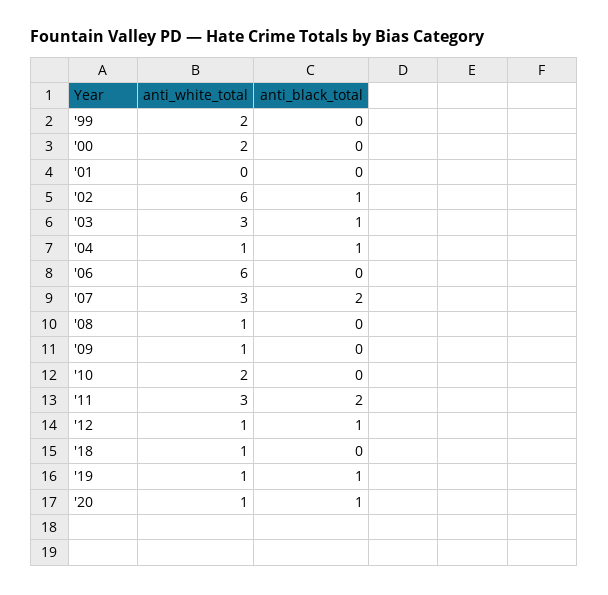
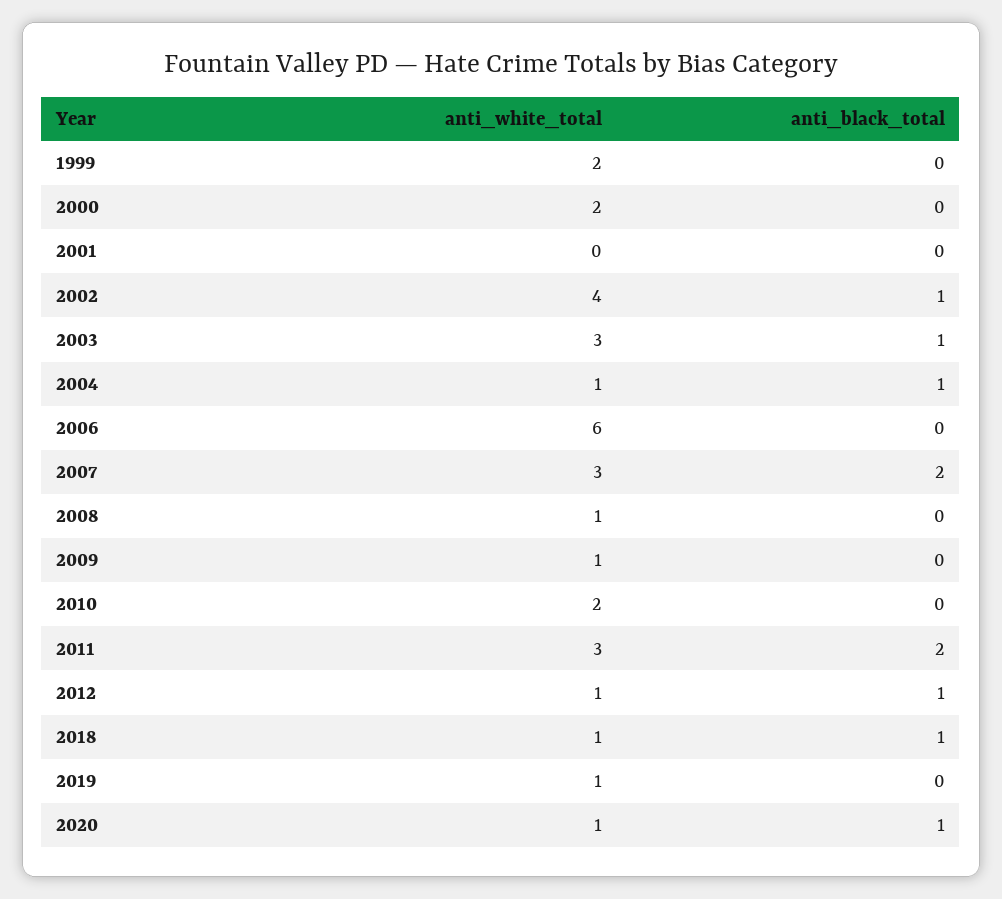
  {
    "anti_white_total": {
      "'99": 2,
      "'00": 2,
      "'01": 0,
-     "'02": 6,
+     "'02": 4,
      "'03": 3,
      "'04": 1,
      "'06": 6,
      "'07": 3,
      "'08": 1,
      "'09": 1,
      "'10": 2,
      "'11": 3,
      "'12": 1,
      "'18": 1,
      "'19": 1,
      "'20": 1
    },
    "anti_black_total": {
      "'99": 0,
      "'00": 0,
      "'01": 0,
      "'02": 1,
      "'03": 1,
      "'04": 1,
      "'06": 0,
      "'07": 2,
      "'08": 0,
      "'09": 0,
      "'10": 0,
      "'11": 2,
      "'12": 1,
-     "'18": 0,
+     "'18": 1,
-     "'19": 1,
+     "'19": 0,
      "'20": 1
    }
  }

